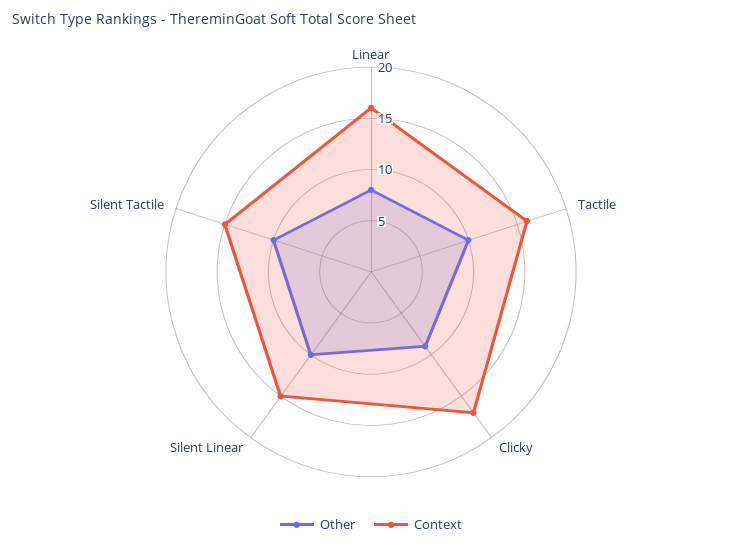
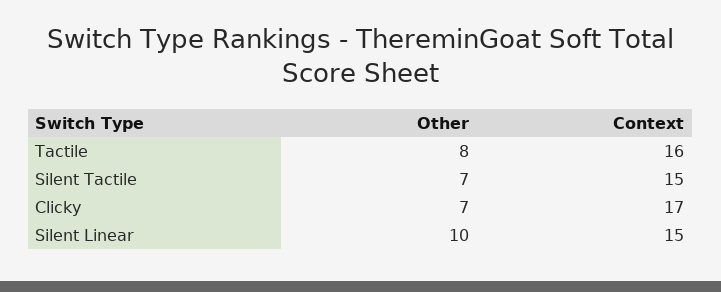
  {
    "Other": {
-     "Linear": 8,
-     "Tactile": 10,
+     "Tactile": 8,
-     "Clicky": 9,
+     "Clicky": 7,
      "Silent Linear": 10,
-     "Silent Tactile": 10
+     "Silent Tactile": 7
    },
    "Context": {
-     "Linear": 16,
      "Tactile": 16,
      "Clicky": 17,
      "Silent Linear": 15,
      "Silent Tactile": 15
    }
  }

